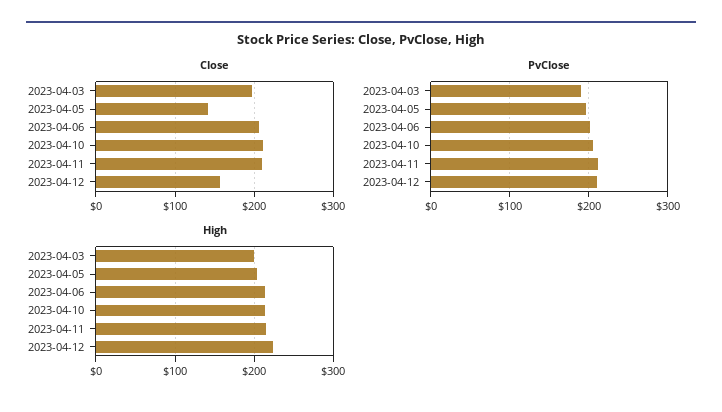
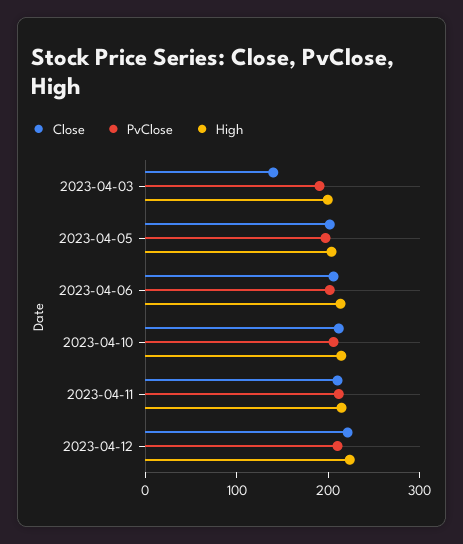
  {
    "Close": {
-     "2023-04-03": 200,
+     "2023-04-03": 140,
-     "2023-04-05": 140,
+     "2023-04-05": 200,
      "2023-04-06": 210,
      "2023-04-10": 210,
      "2023-04-11": 210,
-     "2023-04-12": 160
+     "2023-04-12": 220
    },
    "PvClose": {
      "2023-04-03": 190,
      "2023-04-05": 200,
      "2023-04-06": 200,
      "2023-04-10": 210,
      "2023-04-11": 210,
      "2023-04-12": 210
    },
    "High": {
      "2023-04-03": 200,
      "2023-04-05": 200,
      "2023-04-06": 210,
      "2023-04-10": 210,
      "2023-04-11": 210,
      "2023-04-12": 220
    }
  }

